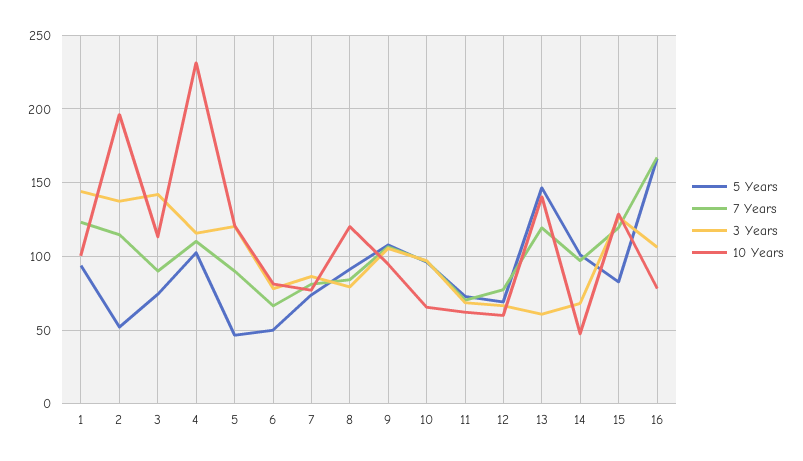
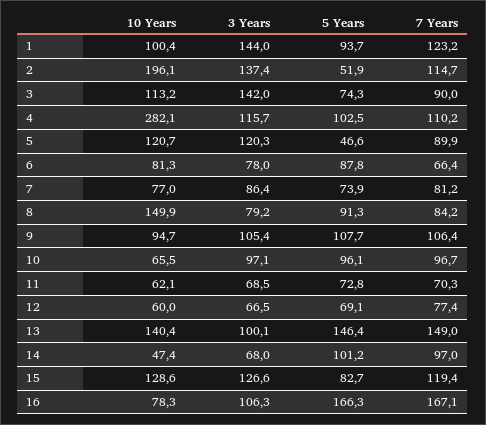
  {
    "5 Years": {
      "1": 93.7,
      "2": 51.9,
      "3": 74.3,
      "4": 102.5,
      "5": 46.6,
-     "6": 50,
+     "6": 87.8,
      "7": 73.9,
      "8": 91.3,
      "9": 107.7,
      "10": 96.1,
      "11": 72.8,
      "12": 69.1,
      "13": 146.4,
      "14": 101.2,
      "15": 82.7,
      "16": 166.3
    },
    "7 Years": {
      "1": 123.2,
      "2": 114.7,
      "3": 90,
      "4": 110.2,
      "5": 89.9,
      "6": 66.4,
      "7": 81.2,
      "8": 84.2,
      "9": 106.4,
      "10": 96.7,
      "11": 70.3,
      "12": 77.4,
-     "13": 120,
+     "13": 149,
      "14": 97,
      "15": 119.4,
      "16": 167.1
    },
    "3 Years": {
      "1": 144,
      "2": 137.4,
      "3": 142,
      "4": 115.7,
      "5": 120.3,
      "6": 78,
      "7": 86.4,
      "8": 79.2,
      "9": 105.4,
      "10": 97.1,
      "11": 68.5,
      "12": 66.5,
-     "13": 60,
+     "13": 100.1,
      "14": 68,
      "15": 126.6,
      "16": 106.3
    },
    "10 Years": {
      "1": 100.4,
      "2": 196.1,
      "3": 113.2,
-     "4": 230,
+     "4": 282.1,
      "5": 120.7,
      "6": 81.3,
      "7": 77,
-     "8": 120,
+     "8": 149.9,
      "9": 94.7,
      "10": 65.5,
      "11": 62.1,
      "12": 60,
      "13": 140.4,
      "14": 47.4,
      "15": 128.6,
      "16": 78.3
    }
  }

